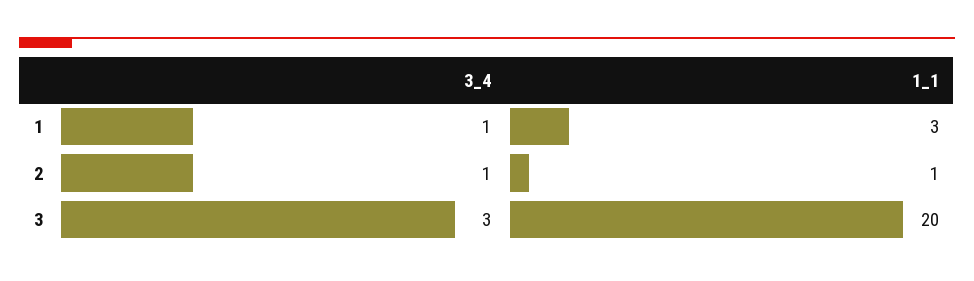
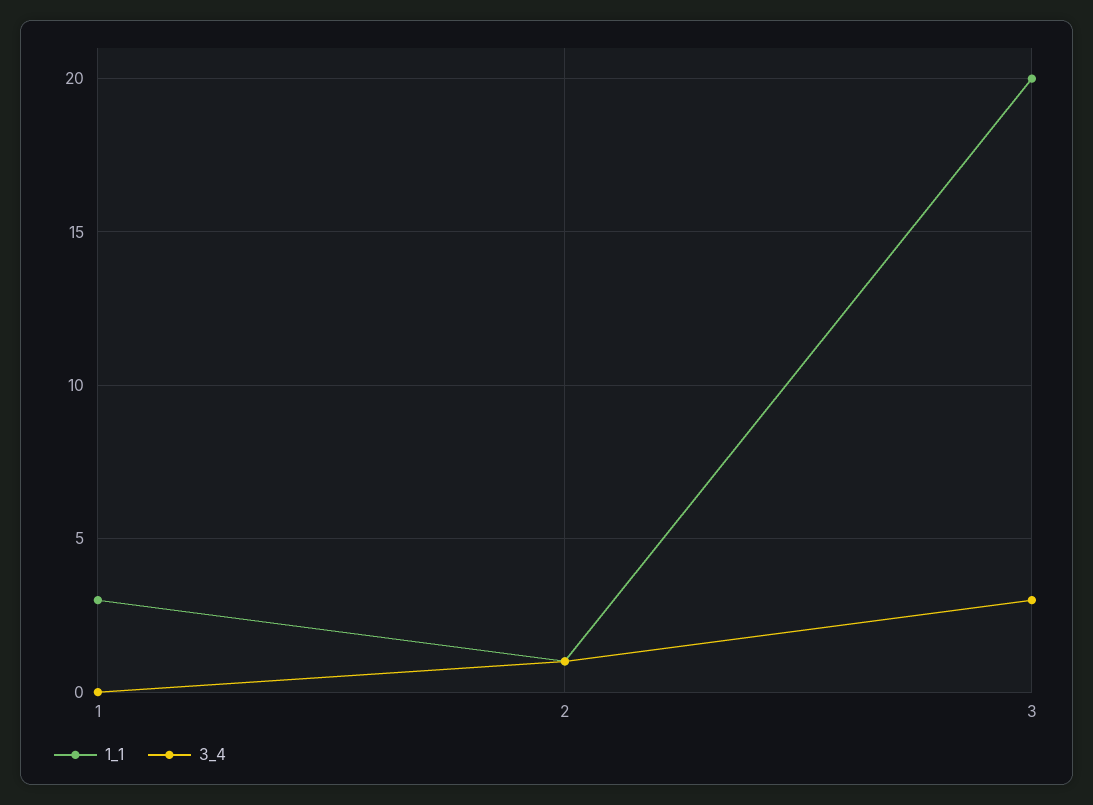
  {
    "3_4": {
-     "1": 1,
+     "1": 0,
      "2": 1,
      "3": 3
    },
    "1_1": {
      "1": 3,
      "2": 1,
      "3": 20
    }
  }

